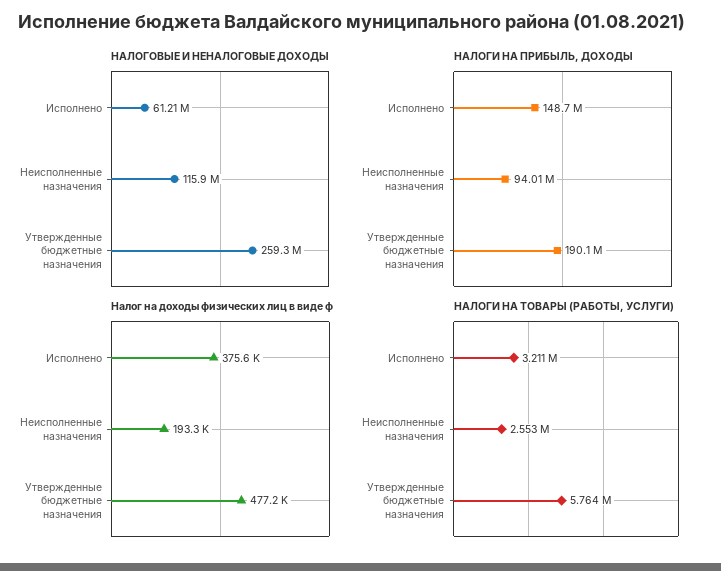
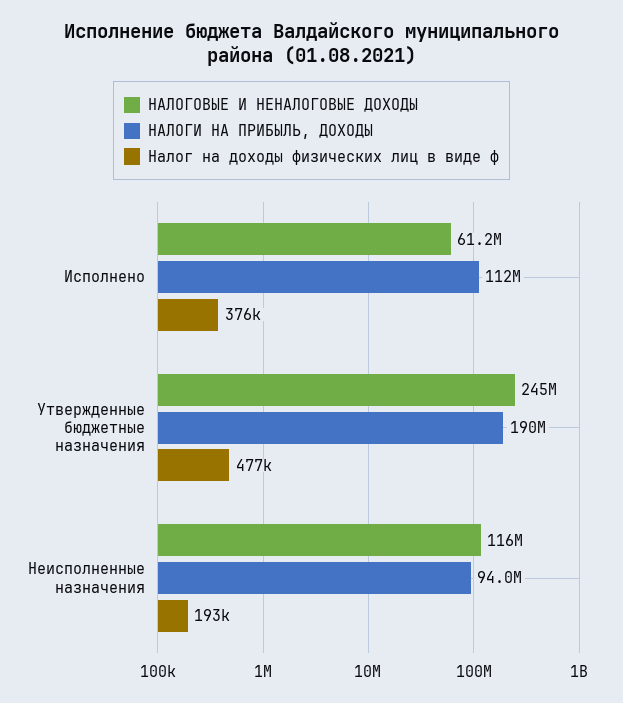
  {
    "НАЛОГОВЫЕ И НЕНАЛОГОВЫЕ ДОХОДЫ": {
      "Исполнено": 61210000,
      "Неисполненные назначения": 115900000,
-     "Утвержденные бюджетные назначения": 259300000
+     "Утвержденные бюджетные назначения": 245000000
    },
    "НАЛОГИ НА ПРИБЫЛЬ, ДОХОДЫ": {
-     "Исполнено": 148700000,
+     "Исполнено": 112000000,
      "Неисполненные назначения": 94010000,
      "Утвержденные бюджетные назначения": 190100000
    },
    "Налог на доходы физических лиц в виде ф": {
      "Исполнено": 375600,
      "Неисполненные назначения": 193300,
      "Утвержденные бюджетные назначения": 477200
-   },
+   }
-   "НАЛОГИ НА ТОВАРЫ (РАБОТЫ, УСЛУГИ)": {
-     "Исполнено": 3211000,
-     "Неисполненные назначения": 2553000,
-     "Утвержденные бюджетные назначения": 5764000
-   }
  }

